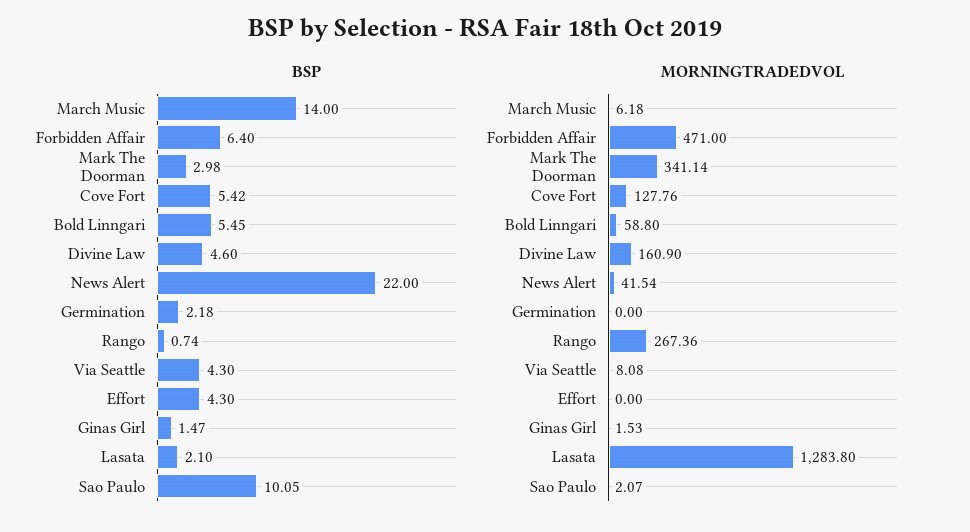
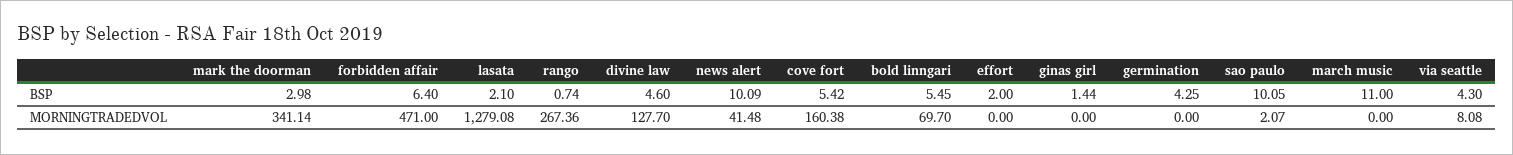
  {
    "BSP": {
-     "March Music": 14,
+     "March Music": 11,
      "Forbidden Affair": 6.4,
      "Mark The Doorman": 2.98,
      "Cove Fort": 5.42,
      "Bold Linngari": 5.45,
      "Divine Law": 4.6,
-     "News Alert": 22,
+     "News Alert": 10.09,
-     "Germination": 2.18,
+     "Germination": 4.25,
      "Rango": 0.74,
      "Via Seattle": 4.3,
-     "Effort": 4.3,
+     "Effort": 2,
-     "Ginas Girl": 1.47,
+     "Ginas Girl": 1.44,
      "Lasata": 2.1,
      "Sao Paulo": 10.05
    },
    "MORNINGTRADEDVOL": {
-     "March Music": 6.18,
+     "March Music": 0,
      "Forbidden Affair": 471,
      "Mark The Doorman": 341.14,
-     "Cove Fort": 127.76,
+     "Cove Fort": 160.38,
-     "Bold Linngari": 58.8,
+     "Bold Linngari": 69.7,
-     "Divine Law": 160.9,
+     "Divine Law": 127.7,
-     "News Alert": 41.54,
+     "News Alert": 41.48,
      "Germination": 0,
      "Rango": 267.36,
      "Via Seattle": 8.08,
      "Effort": 0,
-     "Ginas Girl": 1.53,
+     "Ginas Girl": 0,
-     "Lasata": 1283.8,
+     "Lasata": 1279.08,
      "Sao Paulo": 2.07
    }
  }

